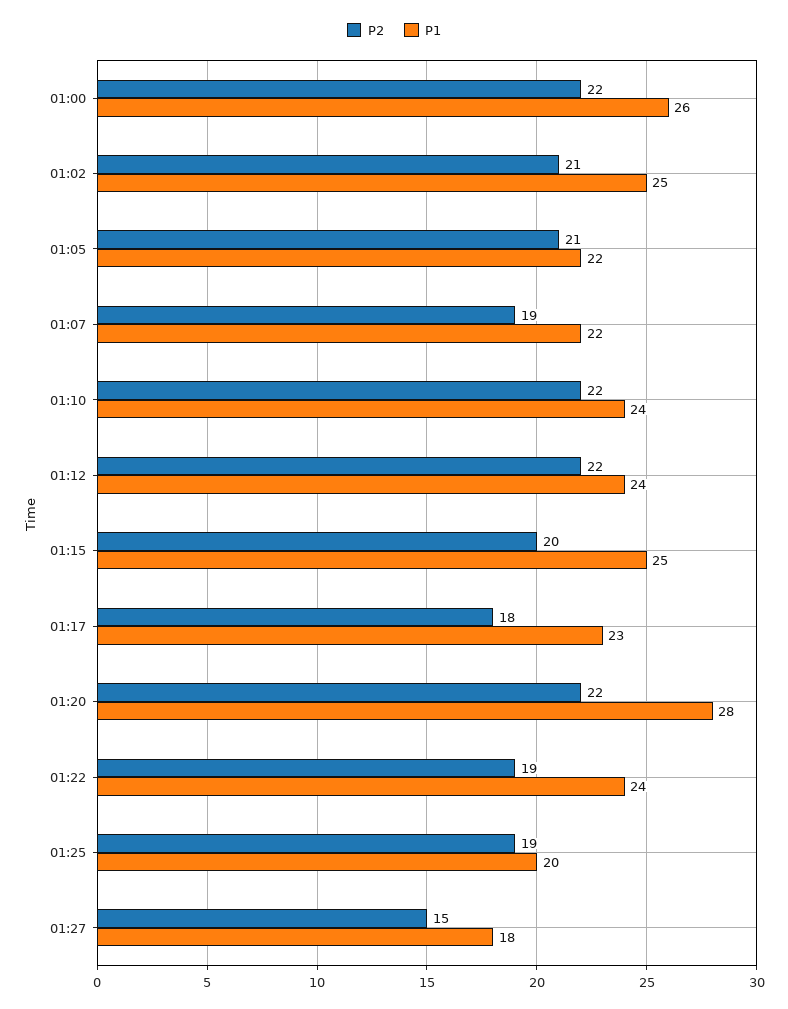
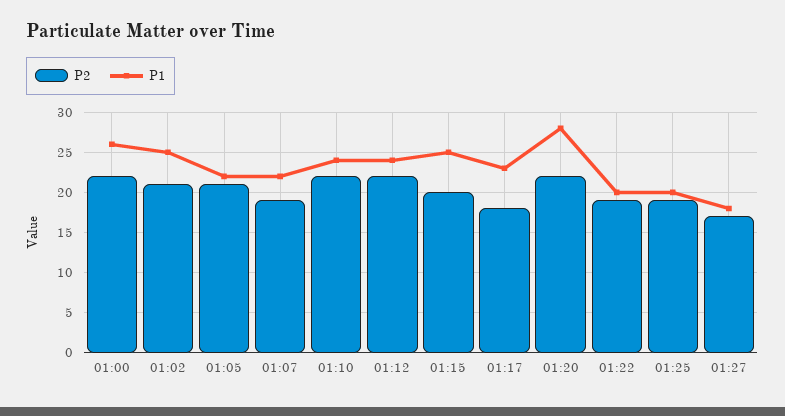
  {
    "P2": {
      "01:00": 22,
      "01:02": 21,
      "01:05": 21,
      "01:07": 19,
      "01:10": 22,
      "01:12": 22,
      "01:15": 20,
      "01:17": 18,
      "01:20": 22,
      "01:22": 19,
      "01:25": 19,
-     "01:27": 15
+     "01:27": 17
    },
    "P1": {
      "01:00": 26,
      "01:02": 25,
      "01:05": 22,
      "01:07": 22,
      "01:10": 24,
      "01:12": 24,
      "01:15": 25,
      "01:17": 23,
      "01:20": 28,
-     "01:22": 24,
+     "01:22": 20,
      "01:25": 20,
      "01:27": 18
    }
  }

